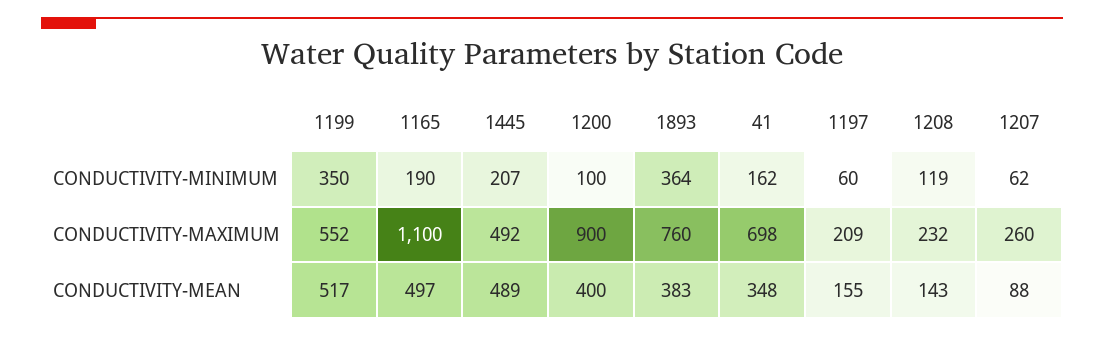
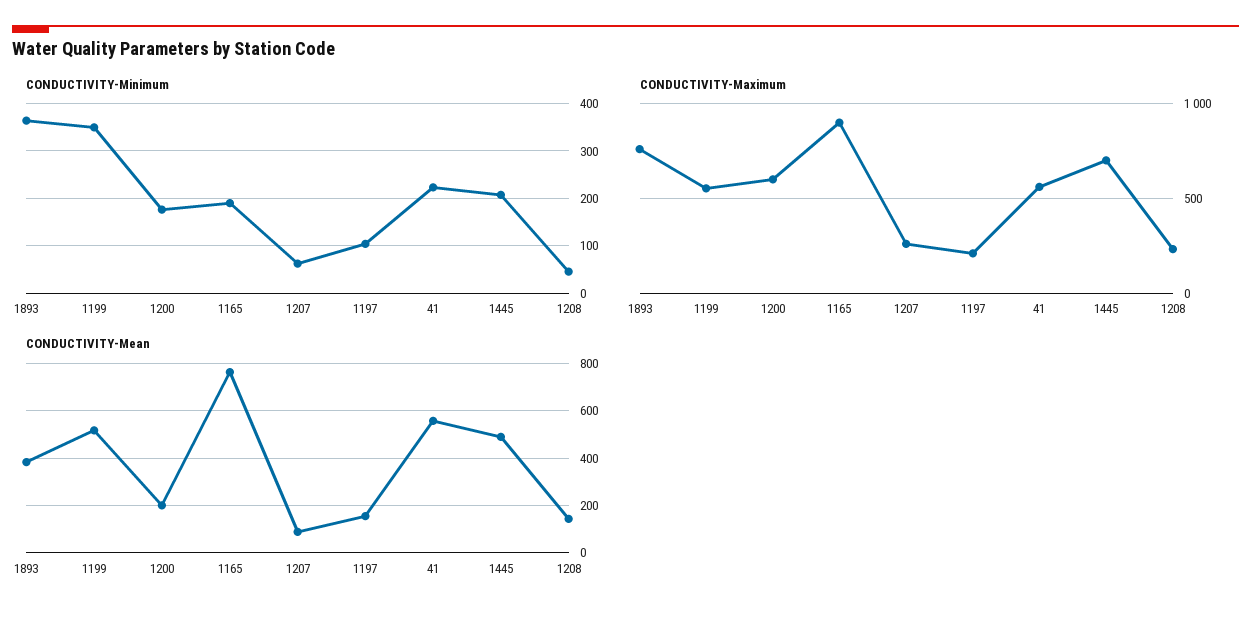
  {
    "CONDUCTIVITY-MINIMUM": {
      "1199": 350,
      "1165": 190,
      "1445": 207,
-     "1200": 100,
+     "1200": 180,
      "1893": 364,
-     "41": 162,
+     "41": 220,
-     "1197": 60,
+     "1197": 100,
-     "1208": 119,
+     "1208": 40,
      "1207": 62
    },
    "CONDUCTIVITY-MAXIMUM": {
      "1199": 552,
-     "1165": 1100,
+     "1165": 900,
-     "1445": 492,
+     "1445": 700,
-     "1200": 900,
+     "1200": 600,
      "1893": 760,
-     "41": 698,
+     "41": 550,
      "1197": 209,
      "1208": 232,
      "1207": 260
    },
    "CONDUCTIVITY-MEAN": {
      "1199": 517,
-     "1165": 497,
+     "1165": 750,
      "1445": 489,
-     "1200": 400,
+     "1200": 200,
      "1893": 383,
-     "41": 348,
+     "41": 550,
      "1197": 155,
      "1208": 143,
      "1207": 88
    }
  }

